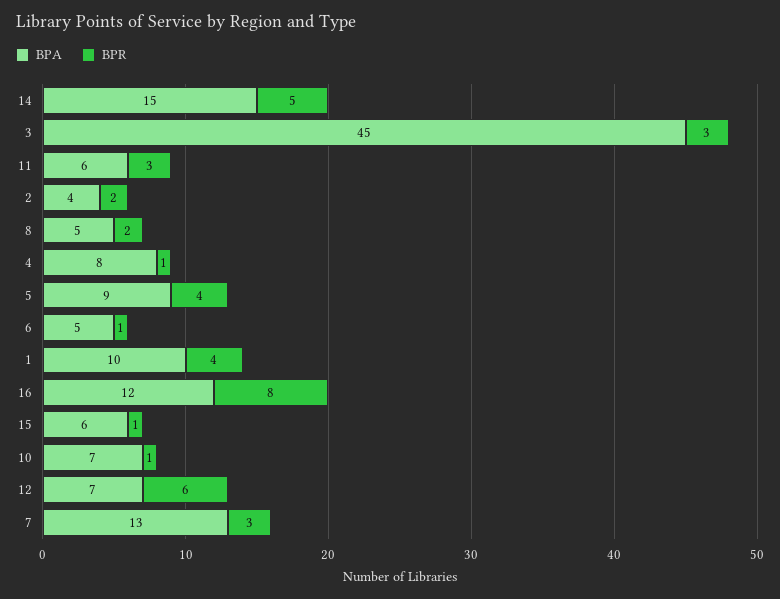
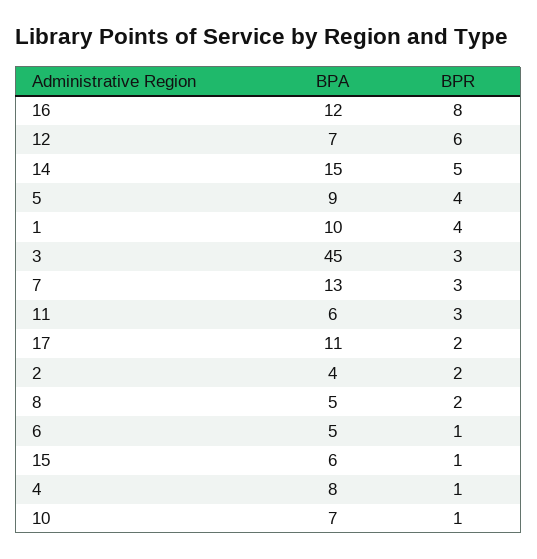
  {
    "BPA": {
      "14": 15,
      "3": 45,
      "11": 6,
      "2": 4,
      "8": 5,
      "4": 8,
      "5": 9,
      "6": 5,
      "1": 10,
      "16": 12,
      "15": 6,
      "10": 7,
      "12": 7,
-     "7": 13
+     "7": 13,
+     "17": 11
    },
    "BPR": {
      "14": 5,
      "3": 3,
      "11": 3,
      "2": 2,
      "8": 2,
      "4": 1,
      "5": 4,
      "6": 1,
      "1": 4,
      "16": 8,
      "15": 1,
      "10": 1,
      "12": 6,
-     "7": 3
+     "7": 3,
+     "17": 2
    }
  }

